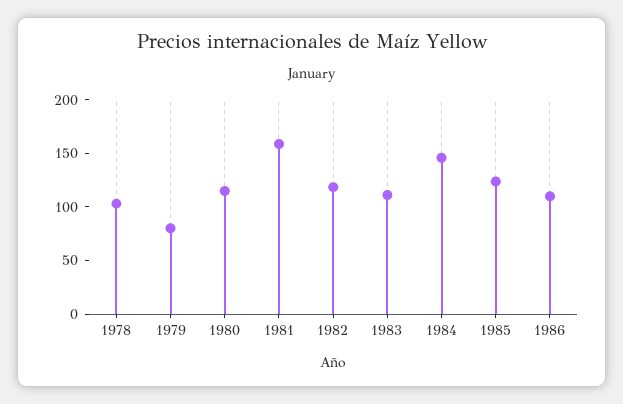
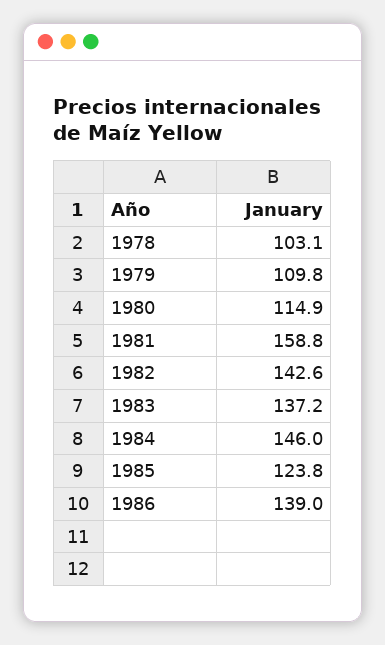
  {
    "1978": 103.1,
-   "1979": 80,
+   "1979": 109.8,
    "1980": 114.9,
    "1981": 158.8,
-   "1982": 120,
+   "1982": 142.6,
-   "1983": 110,
+   "1983": 137.2,
    "1984": 146,
    "1985": 123.8,
-   "1986": 110
+   "1986": 139
  }

